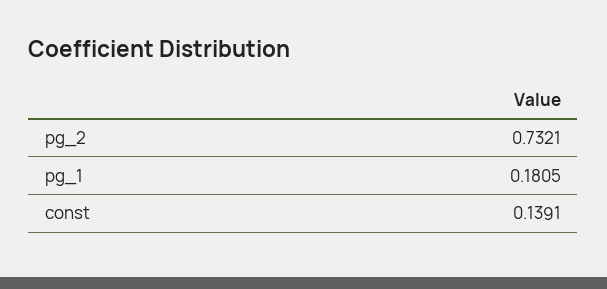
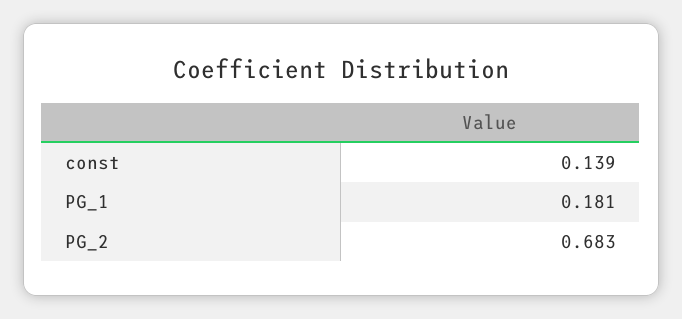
  {
-   "pg_2": 0.7321,
+   "pg_2": 0.683,
    "pg_1": 0.1805,
    "const": 0.1391
  }

